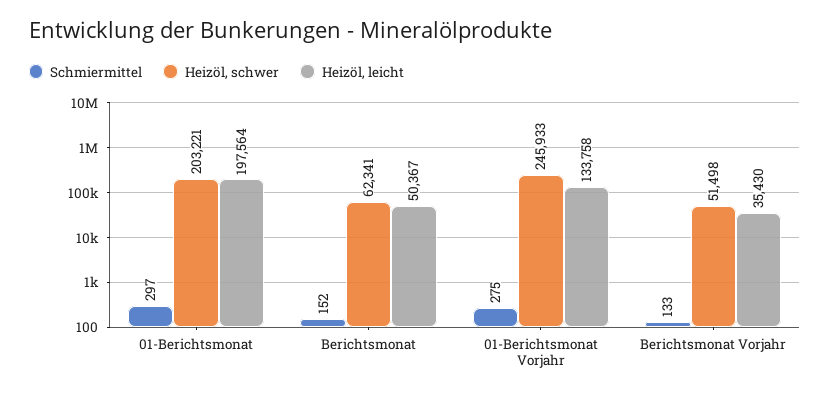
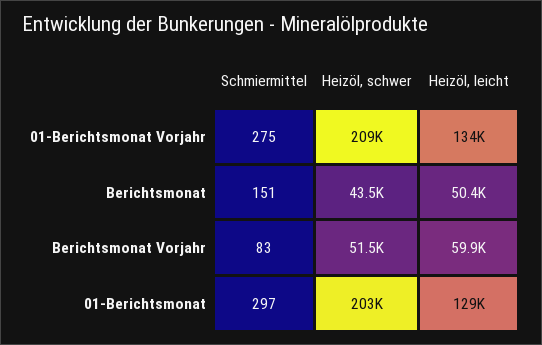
  {
    "Schmiermittel": {
      "01-Berichtsmonat": 297,
-     "Berichtsmonat": 152,
+     "Berichtsmonat": 151,
      "01-Berichtsmonat Vorjahr": 275,
-     "Berichtsmonat Vorjahr": 133
+     "Berichtsmonat Vorjahr": 83
    },
    "Heizöl, schwer": {
      "01-Berichtsmonat": 203221,
-     "Berichtsmonat": 62341,
+     "Berichtsmonat": 43500,
-     "01-Berichtsmonat Vorjahr": 245933,
+     "01-Berichtsmonat Vorjahr": 209000,
      "Berichtsmonat Vorjahr": 51498
    },
    "Heizöl, leicht": {
-     "01-Berichtsmonat": 197564,
+     "01-Berichtsmonat": 129000,
      "Berichtsmonat": 50367,
      "01-Berichtsmonat Vorjahr": 133758,
-     "Berichtsmonat Vorjahr": 35430
+     "Berichtsmonat Vorjahr": 59900
    }
  }

